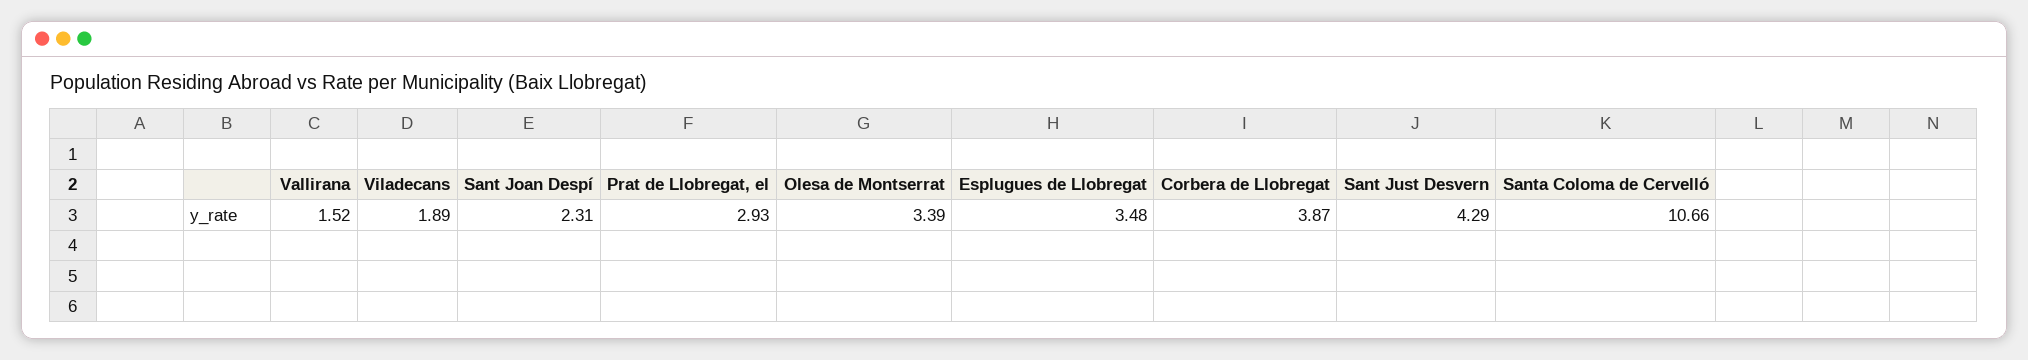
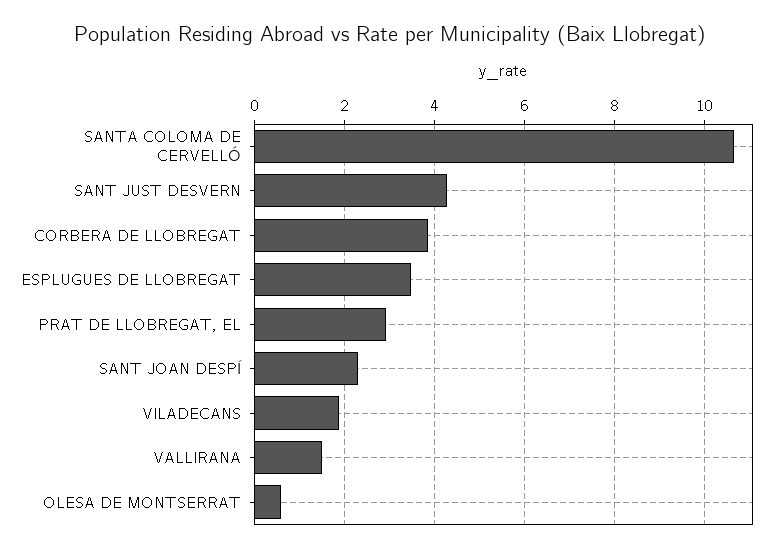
  {
    "Vallirana": 1.52,
    "Viladecans": 1.89,
    "Sant Joan Despí": 2.31,
    "Prat de Llobregat, el": 2.93,
-   "Olesa de Montserrat": 3.39,
+   "Olesa de Montserrat": 0.6,
    "Esplugues de Llobregat": 3.48,
    "Corbera de Llobregat": 3.87,
    "Sant Just Desvern": 4.29,
    "Santa Coloma de Cervelló": 10.66
  }

